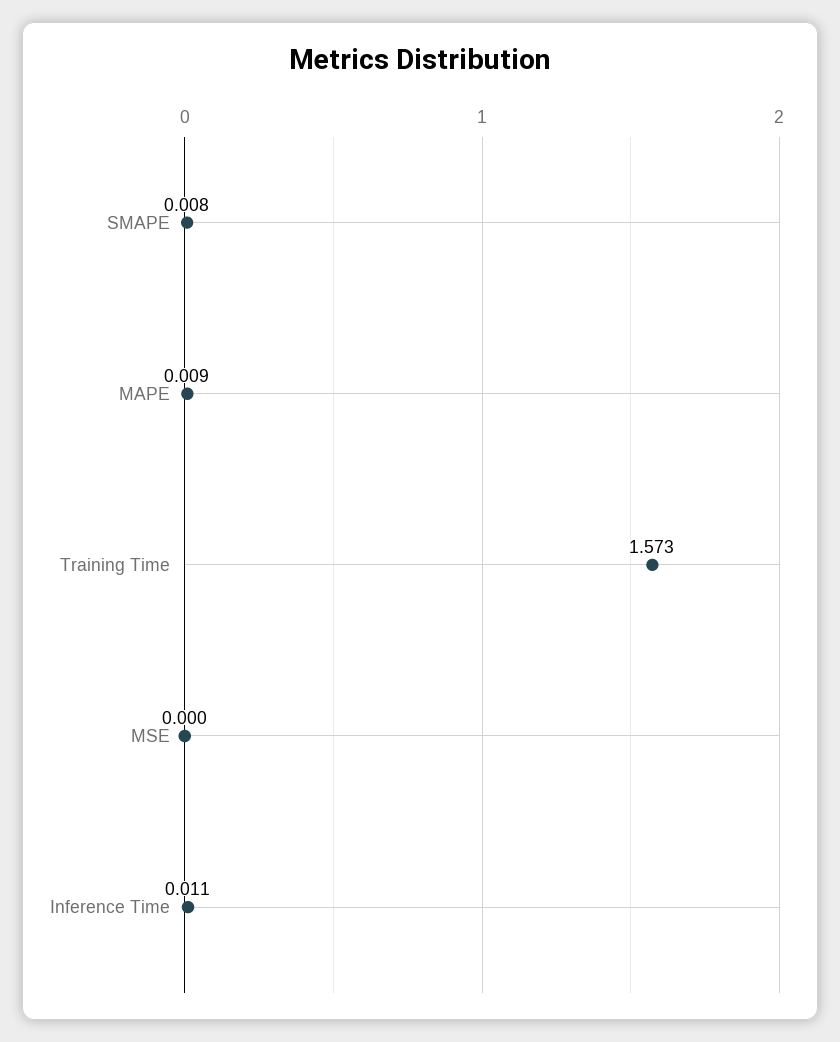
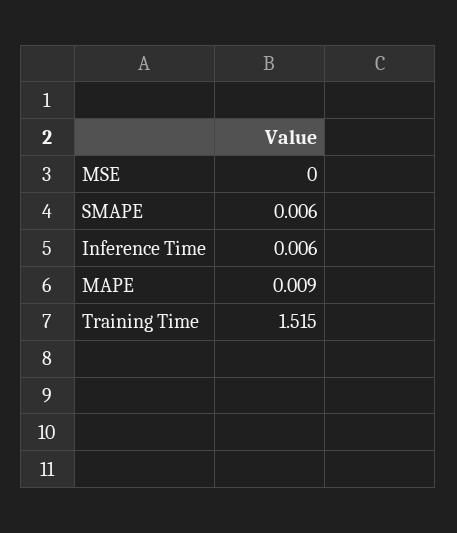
  {
-   "SMAPE": 0.008,
+   "SMAPE": 0.006,
    "MAPE": 0.009,
-   "Training Time": 1.573,
+   "Training Time": 1.515,
    "MSE": 0,
-   "Inference Time": 0.011
+   "Inference Time": 0.006
  }

